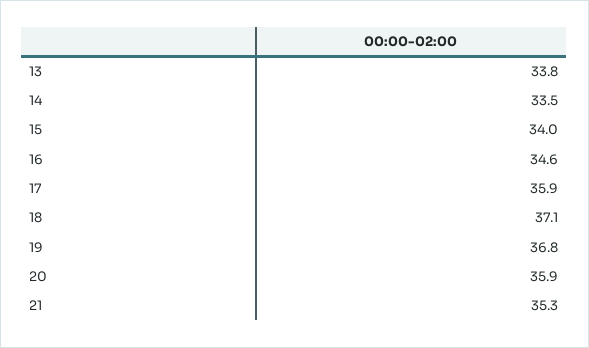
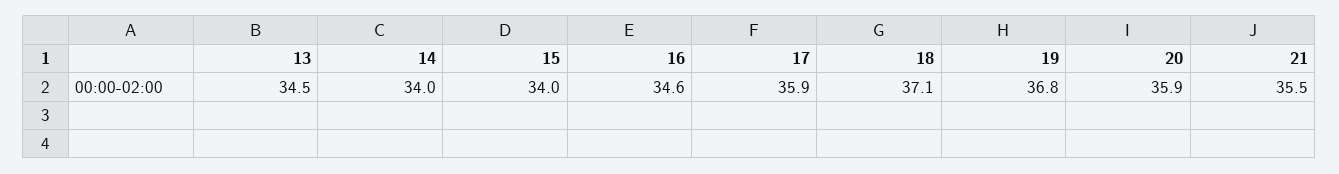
  {
-   "13": 33.8,
+   "13": 34.5,
-   "14": 33.5,
+   "14": 34,
    "15": 34,
    "16": 34.6,
    "17": 35.9,
    "18": 37.1,
    "19": 36.8,
    "20": 35.9,
-   "21": 35.3
+   "21": 35.5
  }

